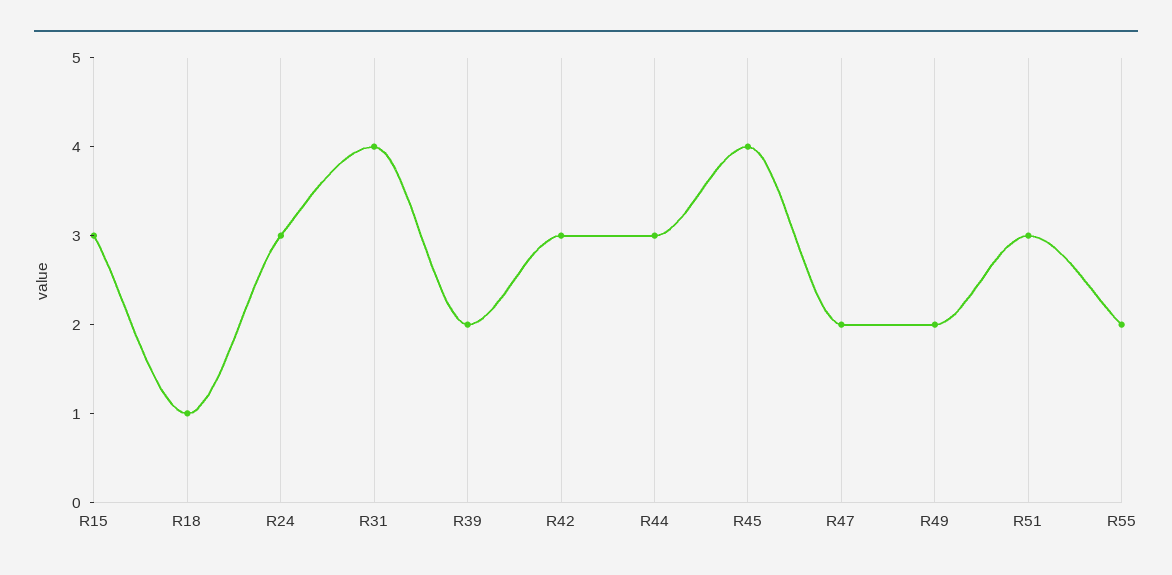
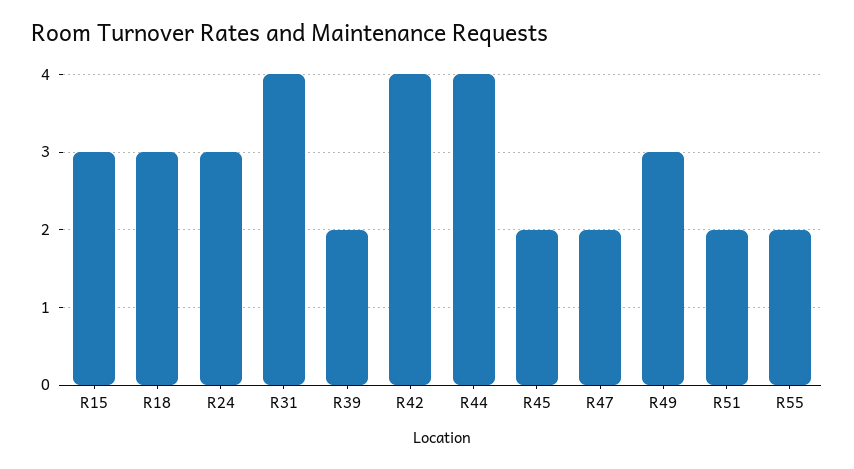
  {
    "R15": 3,
-   "R18": 1,
+   "R18": 3,
    "R24": 3,
    "R31": 4,
    "R39": 2,
-   "R42": 3,
+   "R42": 4,
-   "R44": 3,
+   "R44": 4,
-   "R45": 4,
+   "R45": 2,
    "R47": 2,
-   "R49": 2,
+   "R49": 3,
-   "R51": 3,
+   "R51": 2,
    "R55": 2
  }

